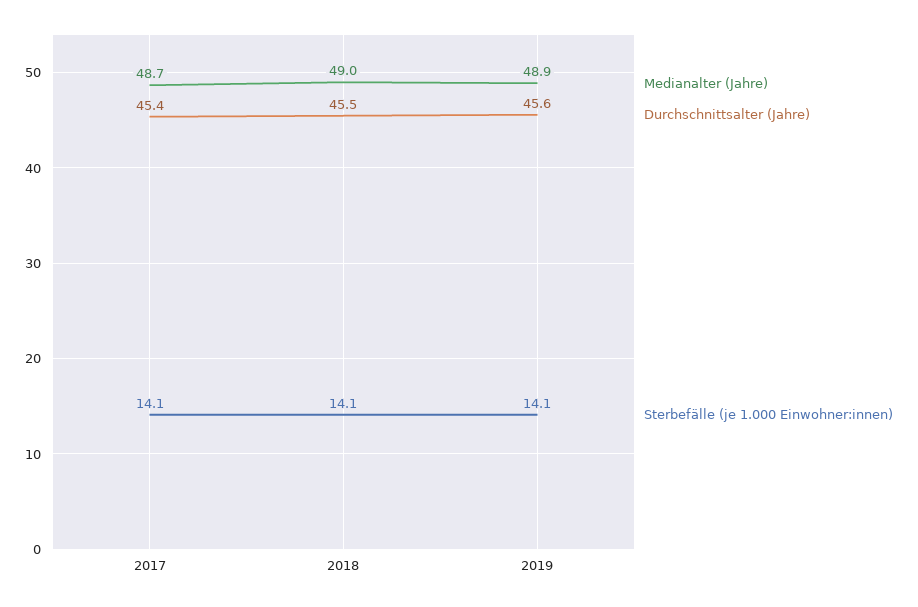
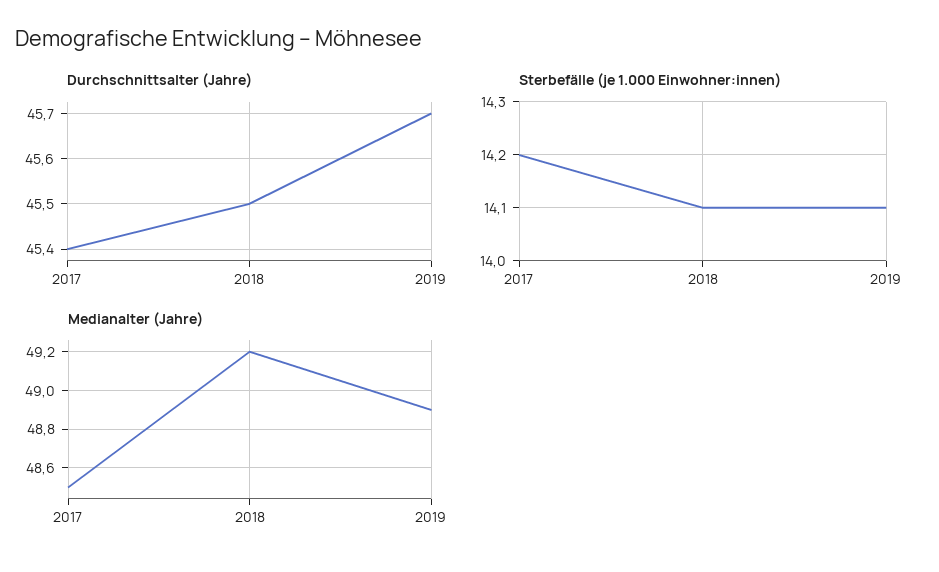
  {
    "Medianalter (Jahre)": {
-     "2017": 48.7,
+     "2017": 48.5,
-     "2018": 49,
+     "2018": 49.2,
      "2019": 48.9
    },
    "Durchschnittsalter (Jahre)": {
      "2017": 45.4,
      "2018": 45.5,
-     "2019": 45.6
+     "2019": 45.7
    },
    "Sterbefälle (je 1.000 Einwohner:innen)": {
-     "2017": 14.1,
+     "2017": 14.2,
      "2018": 14.1,
      "2019": 14.1
    }
  }

